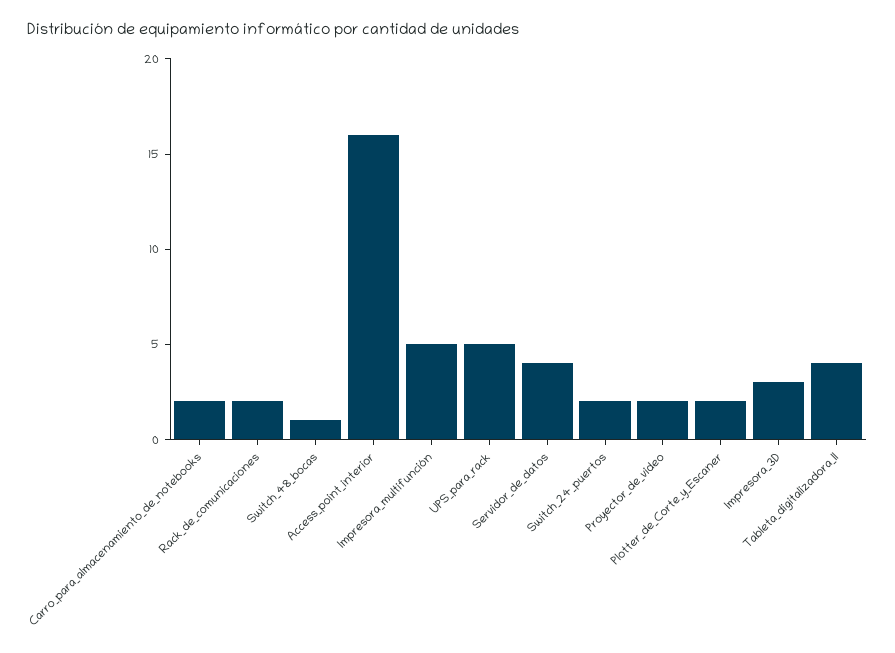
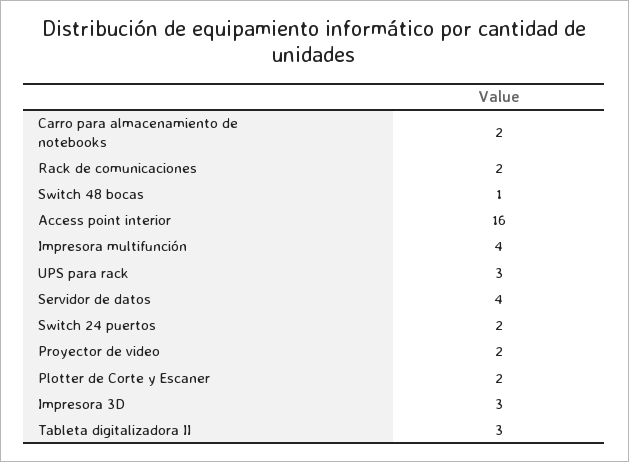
  {
    "Carro_para_almacenamiento_de_notebooks": 2,
    "Rack_de_comunicaciones": 2,
    "Switch_48_bocas": 1,
    "Access_point_interior": 16,
-   "Impresora_multifunción": 5,
+   "Impresora_multifunción": 4,
-   "UPS_para_rack": 5,
+   "UPS_para_rack": 3,
    "Servidor_de_datos": 4,
    "Switch_24_puertos": 2,
    "Proyector_de_video": 2,
    "Plotter_de_Corte_y_Escaner": 2,
    "Impresora_3D": 3,
-   "Tableta_digitalizadora_II": 4
+   "Tableta_digitalizadora_II": 3
  }

